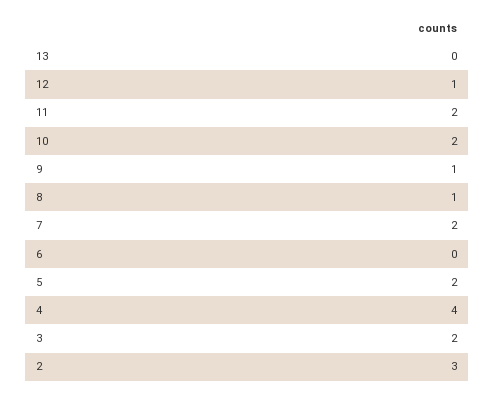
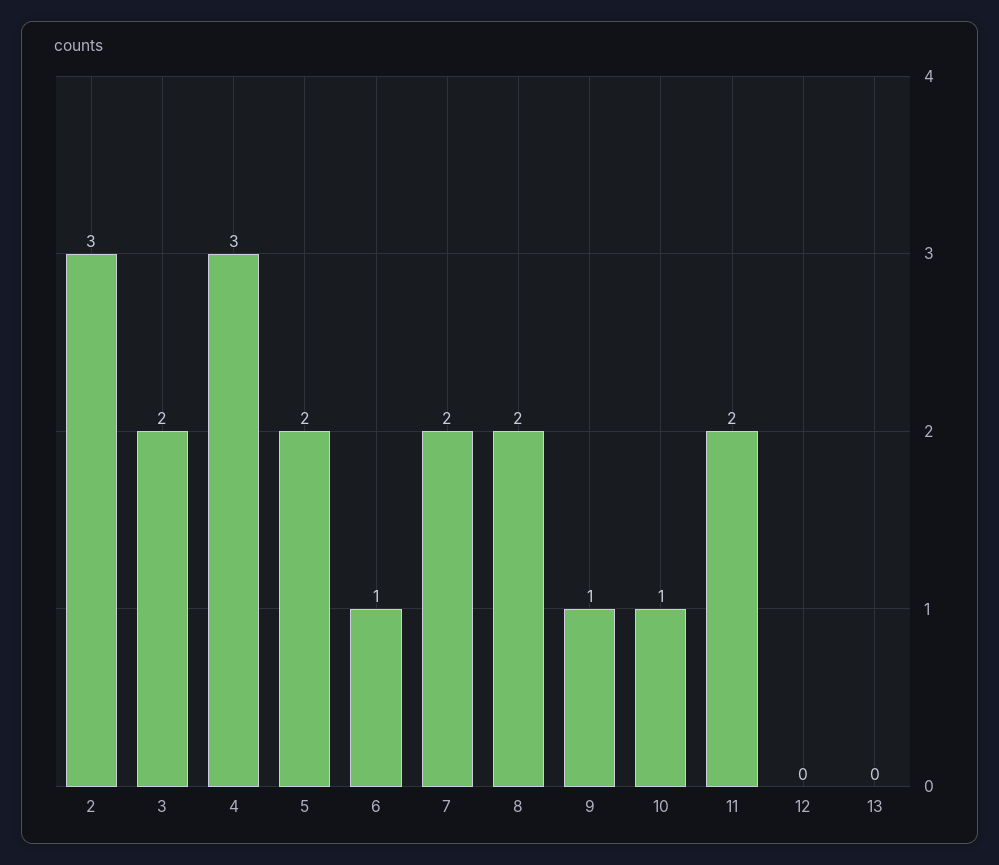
  {
    "13": 0,
-   "12": 1,
+   "12": 0,
    "11": 2,
-   "10": 2,
+   "10": 1,
    "9": 1,
-   "8": 1,
+   "8": 2,
    "7": 2,
-   "6": 0,
+   "6": 1,
    "5": 2,
-   "4": 4,
+   "4": 3,
    "3": 2,
    "2": 3
  }

